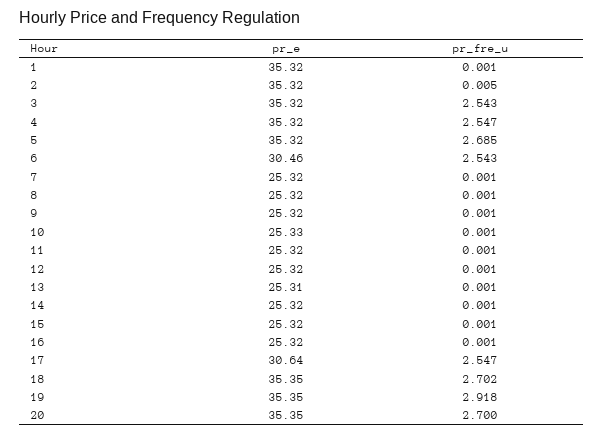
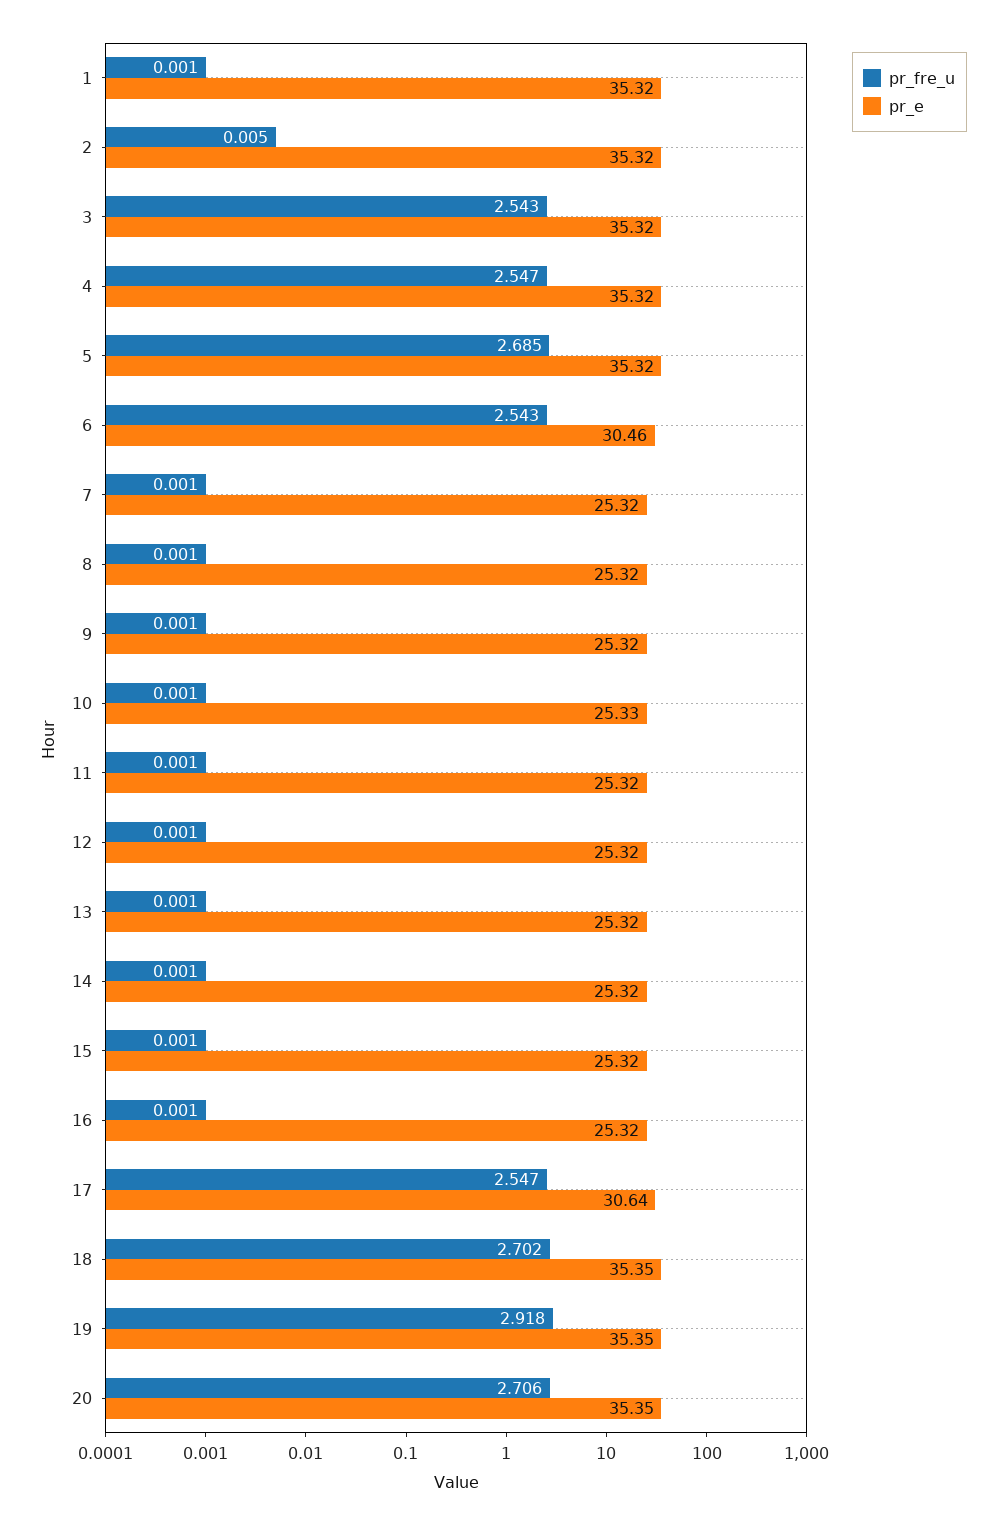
  {
    "pr_e": {
      "1": 35.32,
      "2": 35.32,
      "3": 35.32,
      "4": 35.32,
      "5": 35.32,
      "6": 30.46,
      "7": 25.32,
      "8": 25.32,
      "9": 25.32,
      "10": 25.33,
      "11": 25.32,
      "12": 25.32,
-     "13": 25.31,
+     "13": 25.32,
      "14": 25.32,
      "15": 25.32,
      "16": 25.32,
      "17": 30.64,
      "18": 35.35,
      "19": 35.35,
      "20": 35.35
    },
    "pr_fre_u": {
      "1": 0.001,
      "2": 0.005,
      "3": 2.543,
      "4": 2.547,
      "5": 2.685,
      "6": 2.543,
      "7": 0.001,
      "8": 0.001,
      "9": 0.001,
      "10": 0.001,
      "11": 0.001,
      "12": 0.001,
      "13": 0.001,
      "14": 0.001,
      "15": 0.001,
      "16": 0.001,
      "17": 2.547,
      "18": 2.702,
      "19": 2.918,
-     "20": 2.7
+     "20": 2.706
    }
  }

